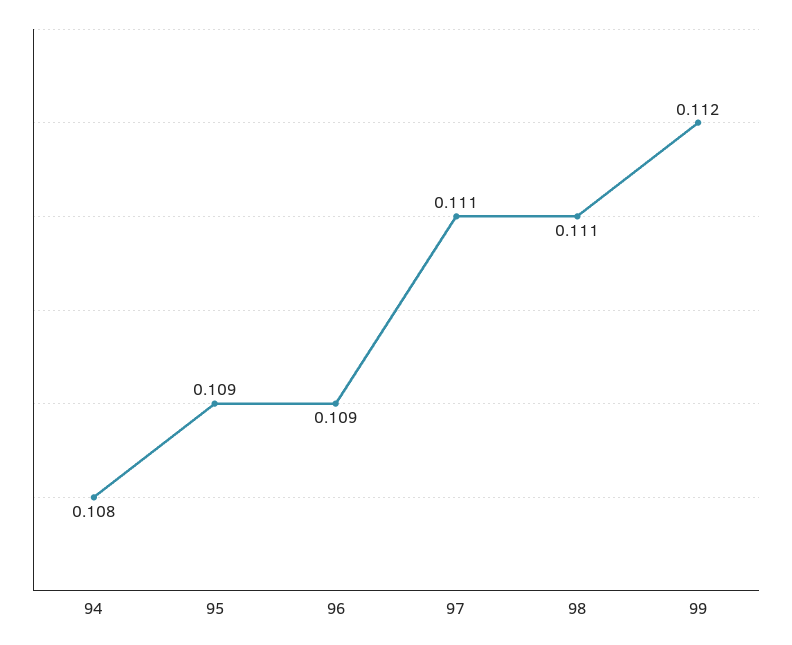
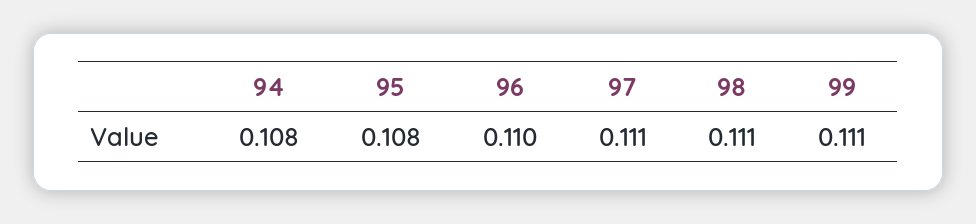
  {
    "94": 0.108,
-   "95": 0.109,
+   "95": 0.108,
-   "96": 0.109,
+   "96": 0.11,
    "97": 0.111,
    "98": 0.111,
-   "99": 0.112
+   "99": 0.111
  }

